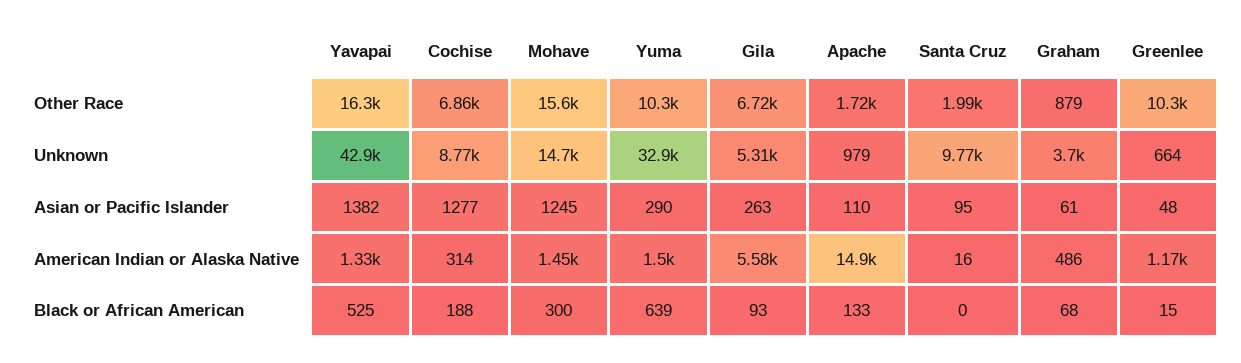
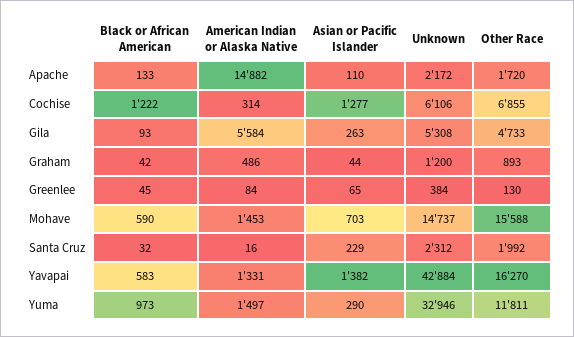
  {
    "Yavapai": {
      "Other Race": 16270,
      "Unknown": 42884,
      "Asian or Pacific Islander": 1382,
      "American Indian or Alaska Native": 1331,
-     "Black or African American": 525
+     "Black or African American": 583
    },
    "Cochise": {
      "Other Race": 6855,
-     "Unknown": 8770,
+     "Unknown": 6106,
      "Asian or Pacific Islander": 1277,
      "American Indian or Alaska Native": 314,
-     "Black or African American": 188
+     "Black or African American": 1222
    },
    "Mohave": {
      "Other Race": 15588,
      "Unknown": 14737,
-     "Asian or Pacific Islander": 1245,
+     "Asian or Pacific Islander": 703,
      "American Indian or Alaska Native": 1453,
-     "Black or African American": 300
+     "Black or African American": 590
    },
    "Yuma": {
-     "Other Race": 10300,
+     "Other Race": 11811,
      "Unknown": 32946,
      "Asian or Pacific Islander": 290,
      "American Indian or Alaska Native": 1497,
-     "Black or African American": 639
+     "Black or African American": 973
    },
    "Gila": {
-     "Other Race": 6720,
+     "Other Race": 4733,
      "Unknown": 5308,
      "Asian or Pacific Islander": 263,
      "American Indian or Alaska Native": 5584,
      "Black or African American": 93
    },
    "Apache": {
      "Other Race": 1720,
-     "Unknown": 979,
+     "Unknown": 2172,
      "Asian or Pacific Islander": 110,
      "American Indian or Alaska Native": 14882,
      "Black or African American": 133
    },
    "Santa Cruz": {
      "Other Race": 1992,
-     "Unknown": 9770,
+     "Unknown": 2312,
-     "Asian or Pacific Islander": 95,
+     "Asian or Pacific Islander": 229,
      "American Indian or Alaska Native": 16,
-     "Black or African American": 0
+     "Black or African American": 32
    },
    "Graham": {
-     "Other Race": 879,
+     "Other Race": 893,
-     "Unknown": 3700,
+     "Unknown": 1200,
-     "Asian or Pacific Islander": 61,
+     "Asian or Pacific Islander": 44,
      "American Indian or Alaska Native": 486,
-     "Black or African American": 68
+     "Black or African American": 42
    },
    "Greenlee": {
-     "Other Race": 10300,
+     "Other Race": 130,
-     "Unknown": 664,
+     "Unknown": 384,
-     "Asian or Pacific Islander": 48,
+     "Asian or Pacific Islander": 65,
-     "American Indian or Alaska Native": 1170,
+     "American Indian or Alaska Native": 84,
-     "Black or African American": 15
+     "Black or African American": 45
    }
  }

